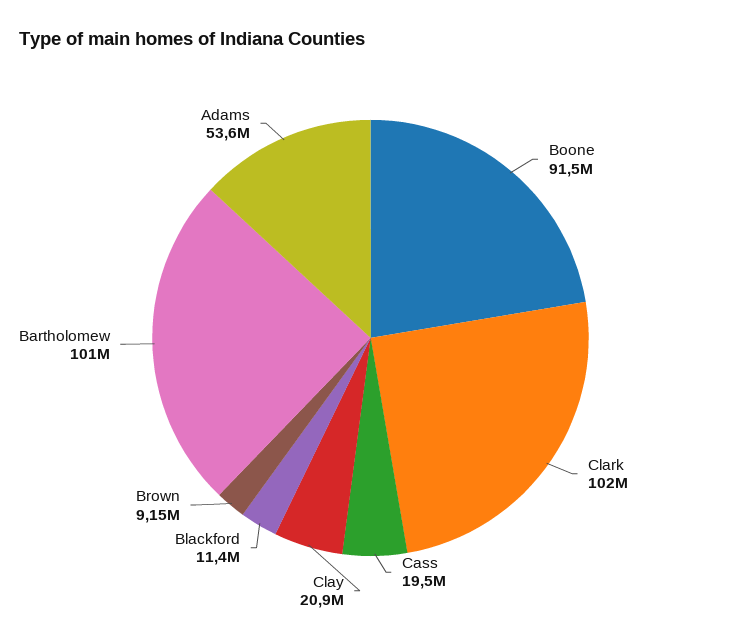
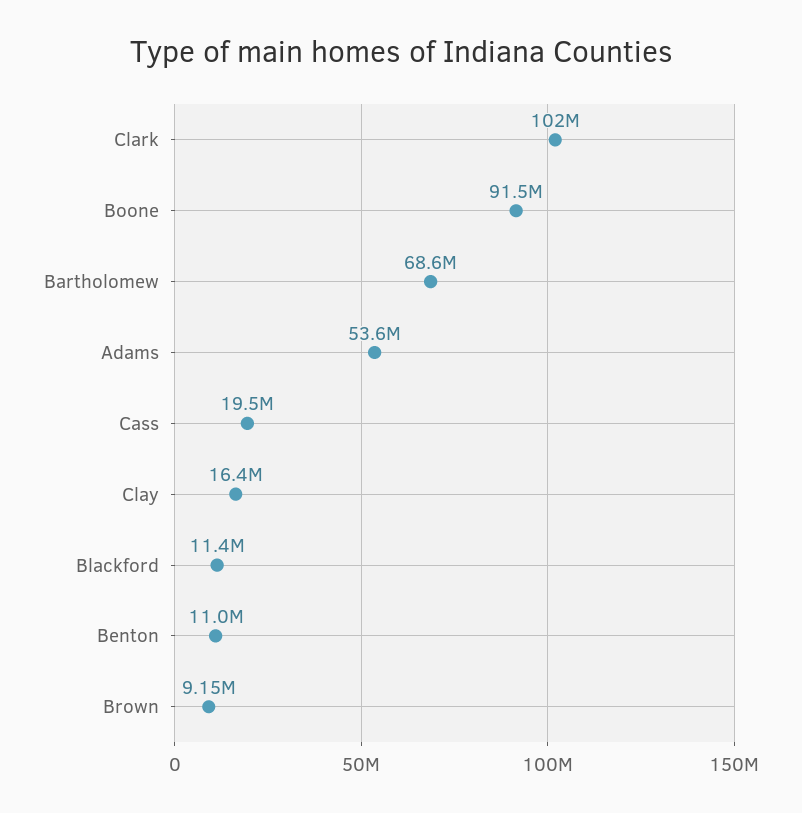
  {
    "Boone": 91500000,
    "Clark": 102000000,
    "Cass": 19500000,
-   "Clay": 20900000,
+   "Clay": 16400000,
    "Blackford": 11400000,
    "Brown": 9150000,
-   "Bartholomew": 101000000,
+   "Bartholomew": 68600000,
-   "Adams": 53600000
+   "Adams": 53600000,
+   "Benton": 11000000
  }

